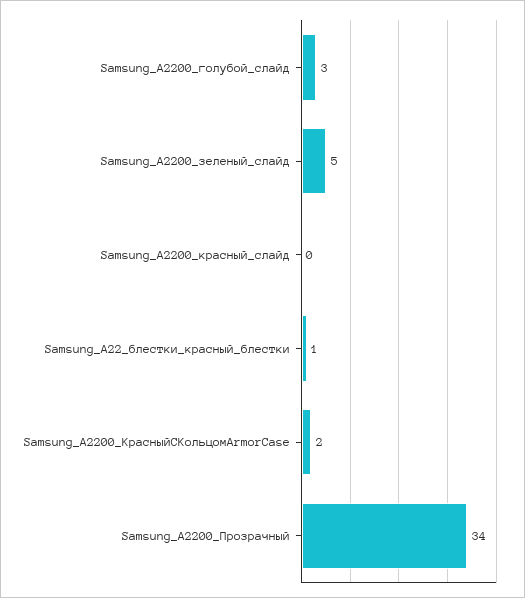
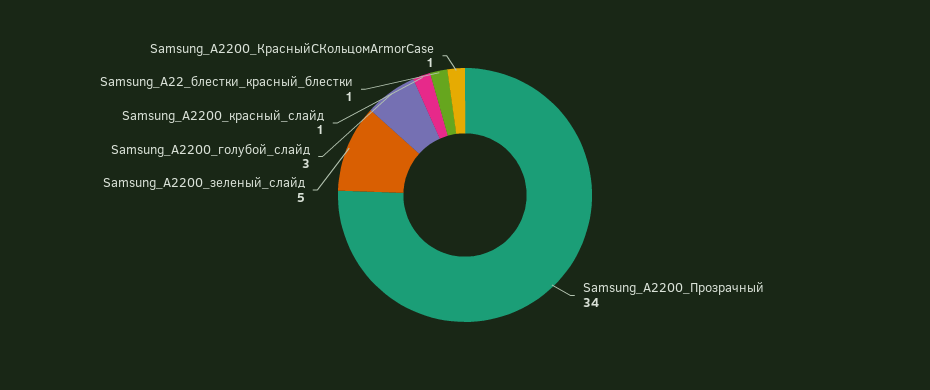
  {
    "Samsung_A2200_голубой_слайд": 3,
    "Samsung_A2200_зеленый_слайд": 5,
-   "Samsung_A2200_красный_слайд": 0,
+   "Samsung_A2200_красный_слайд": 1,
    "Samsung_A22_блестки_красный_блестки": 1,
-   "Samsung_A2200_КрасныйСКольцомArmorCase": 2,
+   "Samsung_A2200_КрасныйСКольцомArmorCase": 1,
    "Samsung_A2200_Прозрачный": 34
  }

